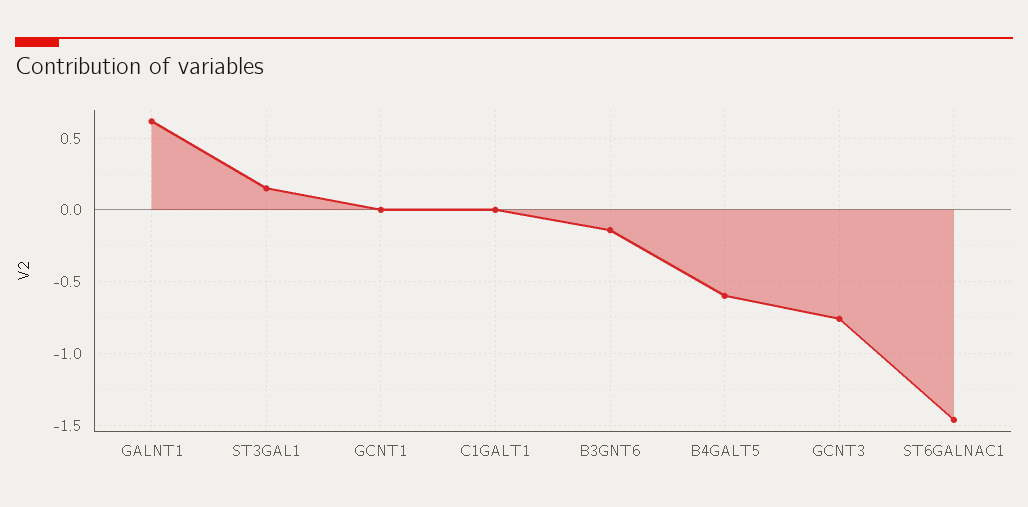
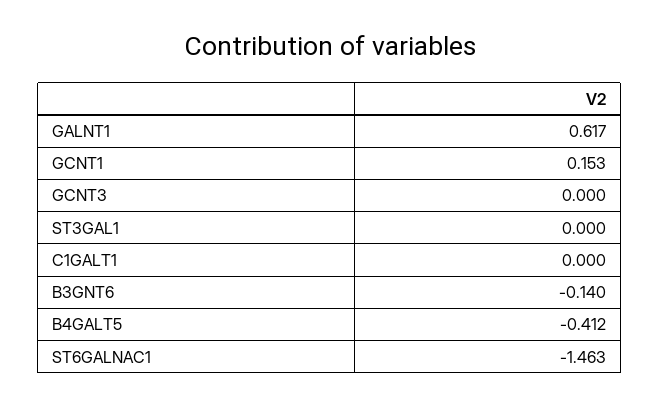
  {
    "GALNT1": 0.617,
-   "ST3GAL1": 0.15,
+   "ST3GAL1": 0,
-   "GCNT1": 0,
+   "GCNT1": 0.153,
    "C1GALT1": 0,
    "B3GNT6": -0.14,
-   "B4GALT5": -0.6,
+   "B4GALT5": -0.412,
-   "GCNT3": -0.75,
+   "GCNT3": 0,
    "ST6GALNAC1": -1.463
  }

